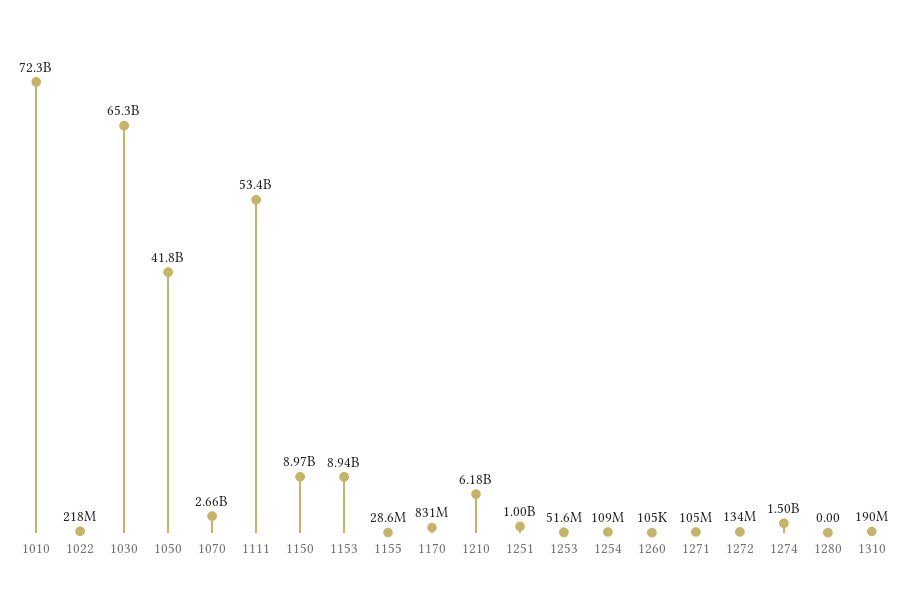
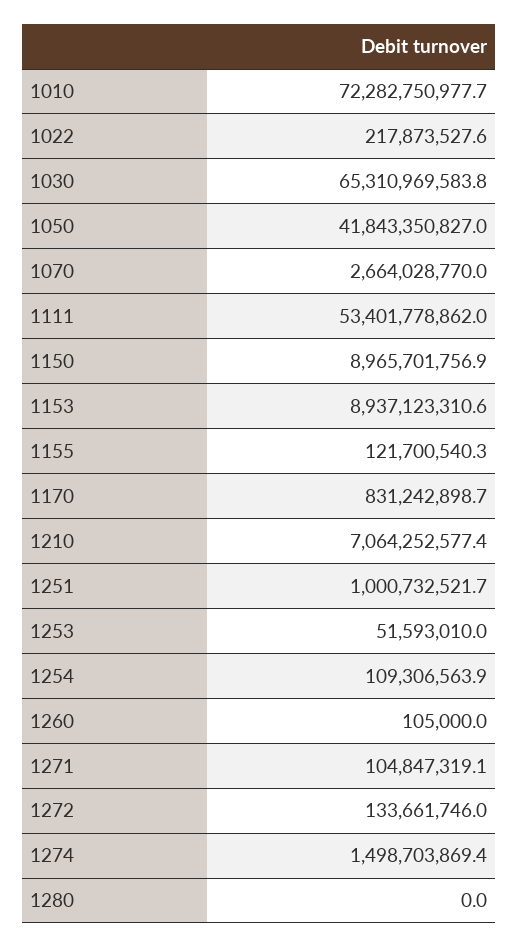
  {
    "1010": 72282750977.7,
    "1022": 217873527.6,
    "1030": 65310969583.8,
    "1050": 41843350827,
    "1070": 2664028770,
    "1111": 53401778862,
    "1150": 8965701756.9,
    "1153": 8937123310.6,
-   "1155": 28600000,
+   "1155": 121700540.3,
    "1170": 831242898.7,
-   "1210": 6180000000,
+   "1210": 7064252577.4,
    "1251": 1000732521.7,
    "1253": 51593010,
    "1254": 109306563.9,
    "1260": 105000,
    "1271": 104847319.1,
    "1272": 133661746,
    "1274": 1498703869.4,
-   "1280": 0,
+   "1280": 0
-   "1310": 190000000
  }

